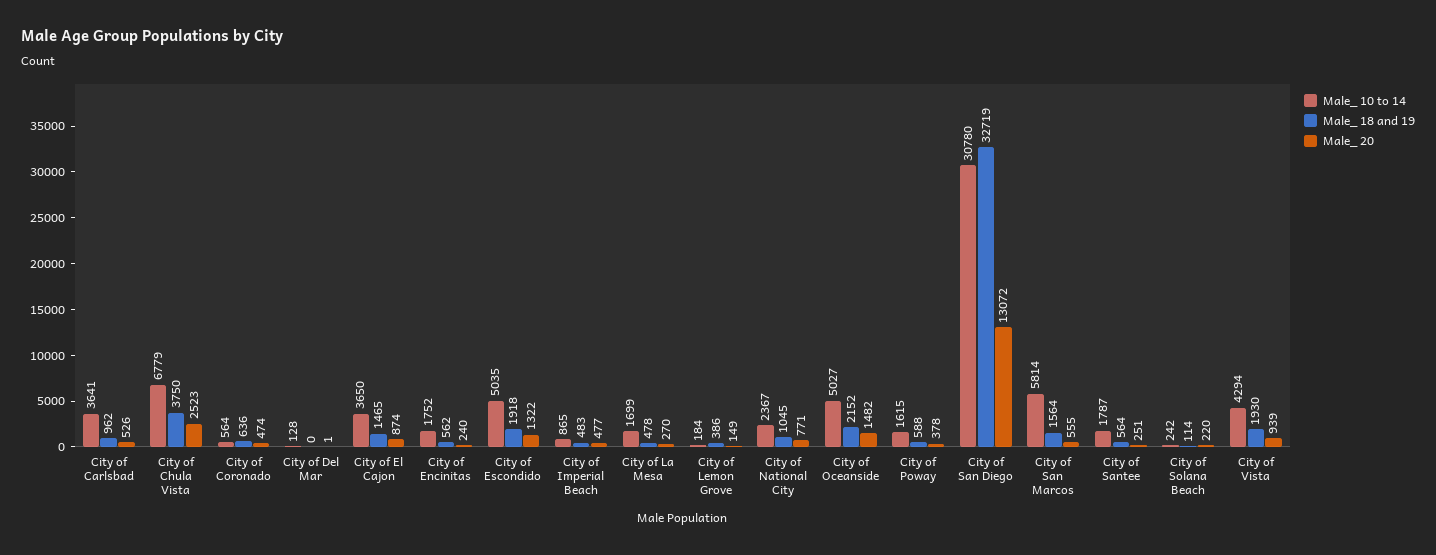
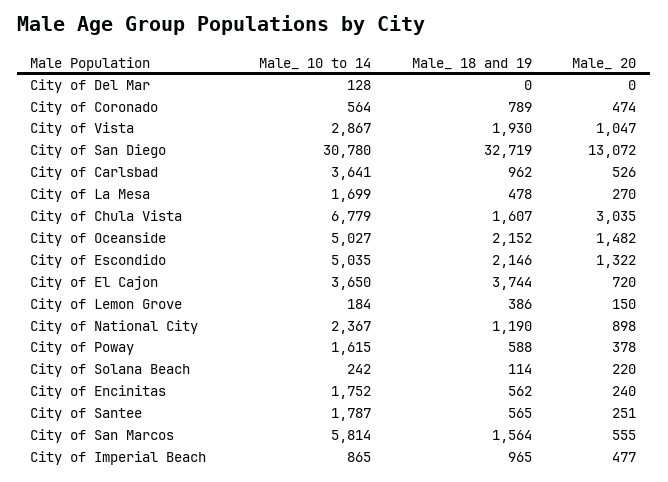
  {
    "Male_ 10 to 14": {
      "City of Carlsbad": 3641,
      "City of Chula Vista": 6779,
      "City of Coronado": 564,
      "City of Del Mar": 128,
      "City of El Cajon": 3650,
      "City of Encinitas": 1752,
      "City of Escondido": 5035,
      "City of Imperial Beach": 865,
      "City of La Mesa": 1699,
      "City of Lemon Grove": 184,
      "City of National City": 2367,
      "City of Oceanside": 5027,
      "City of Poway": 1615,
      "City of San Diego": 30780,
      "City of San Marcos": 5814,
      "City of Santee": 1787,
      "City of Solana Beach": 242,
-     "City of Vista": 4294
+     "City of Vista": 2867
    },
    "Male_ 18 and 19": {
      "City of Carlsbad": 962,
-     "City of Chula Vista": 3750,
+     "City of Chula Vista": 1607,
-     "City of Coronado": 636,
+     "City of Coronado": 789,
      "City of Del Mar": 0,
-     "City of El Cajon": 1465,
+     "City of El Cajon": 3744,
      "City of Encinitas": 562,
-     "City of Escondido": 1918,
+     "City of Escondido": 2146,
-     "City of Imperial Beach": 483,
+     "City of Imperial Beach": 965,
      "City of La Mesa": 478,
      "City of Lemon Grove": 386,
-     "City of National City": 1045,
+     "City of National City": 1190,
      "City of Oceanside": 2152,
      "City of Poway": 588,
      "City of San Diego": 32719,
      "City of San Marcos": 1564,
-     "City of Santee": 564,
+     "City of Santee": 565,
      "City of Solana Beach": 114,
      "City of Vista": 1930
    },
    "Male_ 20": {
      "City of Carlsbad": 526,
-     "City of Chula Vista": 2523,
+     "City of Chula Vista": 3035,
      "City of Coronado": 474,
-     "City of Del Mar": 1,
+     "City of Del Mar": 0,
-     "City of El Cajon": 874,
+     "City of El Cajon": 720,
      "City of Encinitas": 240,
      "City of Escondido": 1322,
      "City of Imperial Beach": 477,
      "City of La Mesa": 270,
-     "City of Lemon Grove": 149,
+     "City of Lemon Grove": 150,
-     "City of National City": 771,
+     "City of National City": 898,
      "City of Oceanside": 1482,
      "City of Poway": 378,
      "City of San Diego": 13072,
      "City of San Marcos": 555,
      "City of Santee": 251,
      "City of Solana Beach": 220,
-     "City of Vista": 939
+     "City of Vista": 1047
    }
  }

